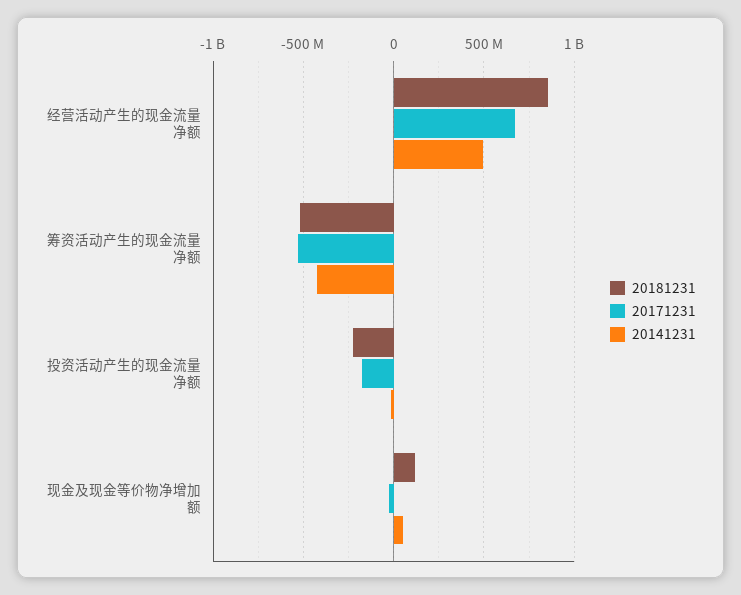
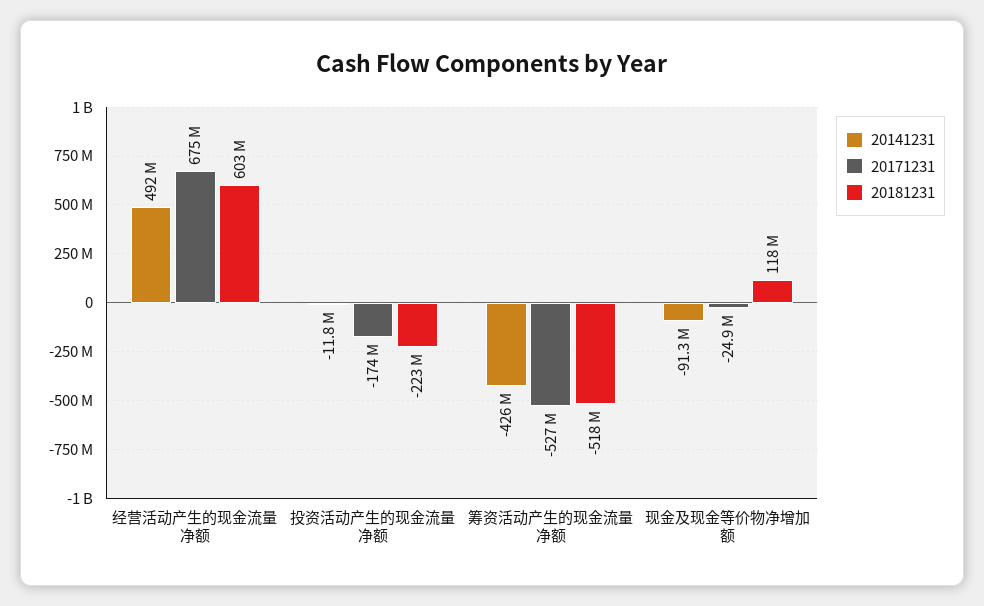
  {
    "20181231": {
-     "经营活动产生的现金流量净额": 850000000,
+     "经营活动产生的现金流量净额": 603000000,
      "筹资活动产生的现金流量净额": -518000000,
      "投资活动产生的现金流量净额": -223000000,
      "现金及现金等价物净增加额": 118000000
    },
    "20171231": {
      "经营活动产生的现金流量净额": 675000000,
      "筹资活动产生的现金流量净额": -527000000,
      "投资活动产生的现金流量净额": -174000000,
      "现金及现金等价物净增加额": -24900000
    },
    "20141231": {
      "经营活动产生的现金流量净额": 492000000,
      "筹资活动产生的现金流量净额": -426000000,
      "投资活动产生的现金流量净额": -11800000,
-     "现金及现金等价物净增加额": 50000000
+     "现金及现金等价物净增加额": -91300000
    }
  }

